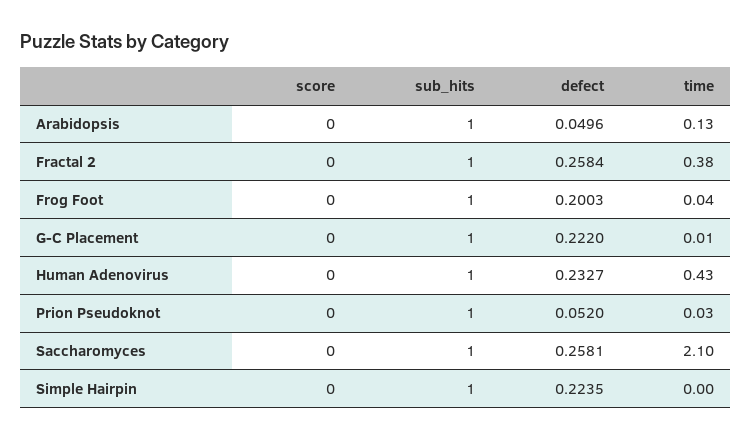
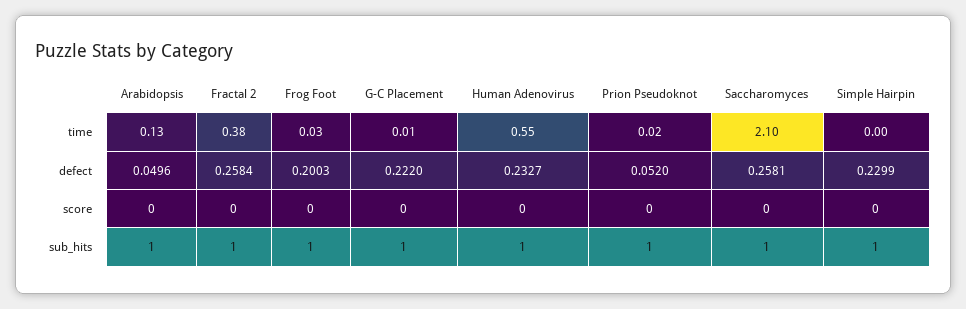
  {
    "score": {
      "Arabidopsis": 0,
      "Fractal 2": 0,
      "Frog Foot": 0,
      "G-C Placement": 0,
      "Human Adenovirus": 0,
      "Prion Pseudoknot": 0,
      "Saccharomyces": 0,
      "Simple Hairpin": 0
    },
    "sub_hits": {
      "Arabidopsis": 1,
      "Fractal 2": 1,
      "Frog Foot": 1,
      "G-C Placement": 1,
      "Human Adenovirus": 1,
      "Prion Pseudoknot": 1,
      "Saccharomyces": 1,
      "Simple Hairpin": 1
    },
    "defect": {
      "Arabidopsis": 0.0496,
      "Fractal 2": 0.2584,
      "Frog Foot": 0.2003,
      "G-C Placement": 0.222,
      "Human Adenovirus": 0.2327,
      "Prion Pseudoknot": 0.052,
      "Saccharomyces": 0.2581,
-     "Simple Hairpin": 0.2235
+     "Simple Hairpin": 0.2299
    },
    "time": {
      "Arabidopsis": 0.13,
      "Fractal 2": 0.38,
-     "Frog Foot": 0.04,
+     "Frog Foot": 0.03,
      "G-C Placement": 0.01,
-     "Human Adenovirus": 0.43,
+     "Human Adenovirus": 0.55,
-     "Prion Pseudoknot": 0.03,
+     "Prion Pseudoknot": 0.02,
      "Saccharomyces": 2.1,
      "Simple Hairpin": 0
    }
  }

